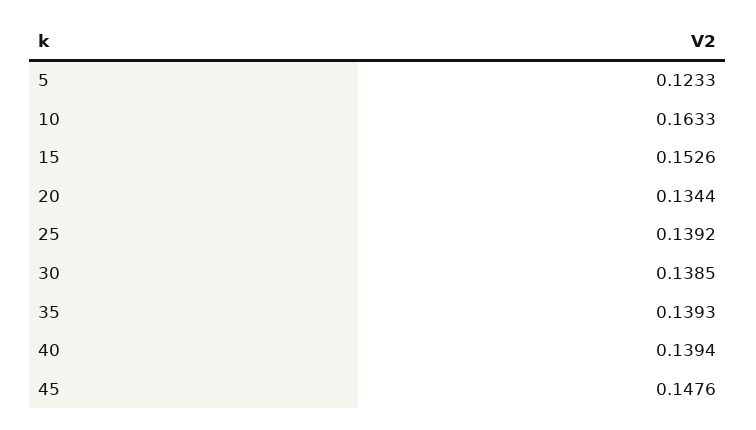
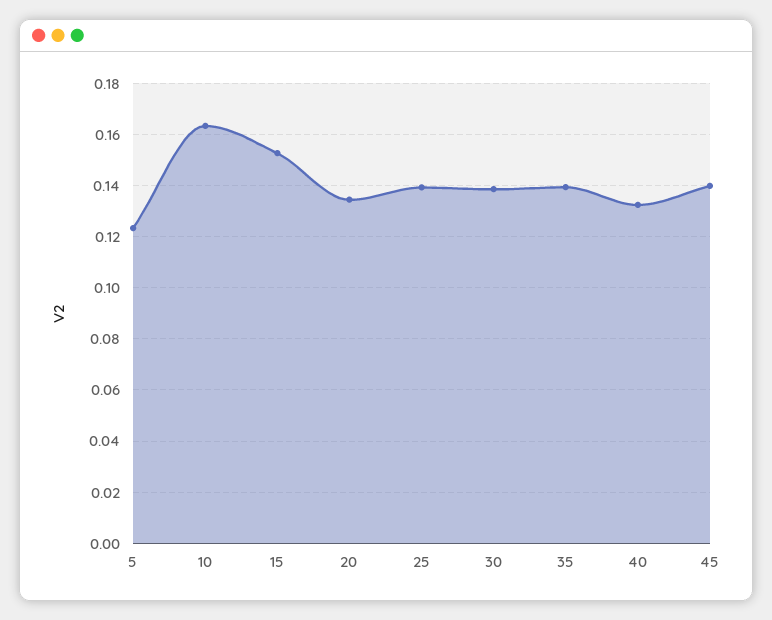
  {
    "5": 0.1233,
    "10": 0.1633,
    "15": 0.1526,
    "20": 0.1344,
    "25": 0.1392,
    "30": 0.1385,
    "35": 0.1393,
-   "40": 0.1394,
+   "40": 0.1325,
-   "45": 0.1476
+   "45": 0.14
  }

